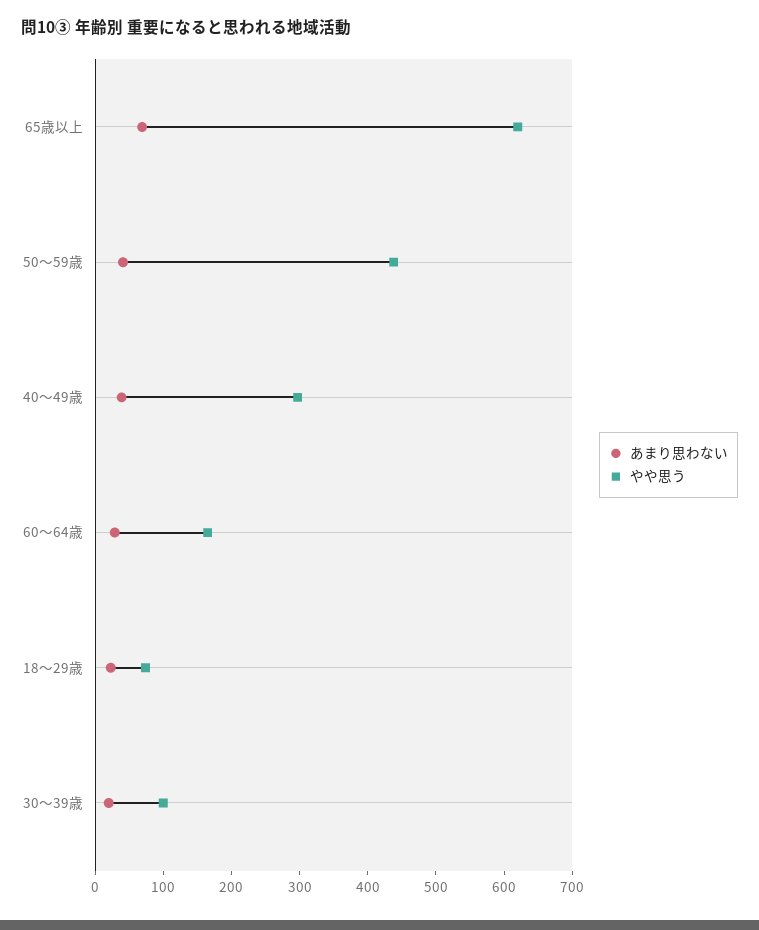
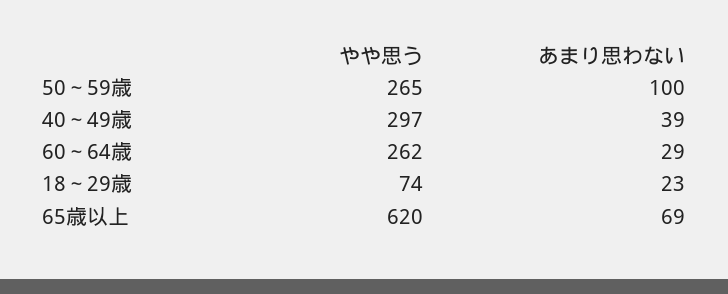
  {
    "あまり思わない": {
      "65歳以上": 69,
-     "50～59歳": 40,
+     "50～59歳": 100,
      "40～49歳": 39,
      "60～64歳": 29,
-     "18～29歳": 23,
+     "18～29歳": 23
-     "30～39歳": 20
    },
    "やや思う": {
      "65歳以上": 620,
-     "50～59歳": 440,
+     "50～59歳": 265,
      "40～49歳": 297,
-     "60～64歳": 160,
+     "60～64歳": 262,
-     "18～29歳": 74,
+     "18～29歳": 74
-     "30～39歳": 100
    }
  }

